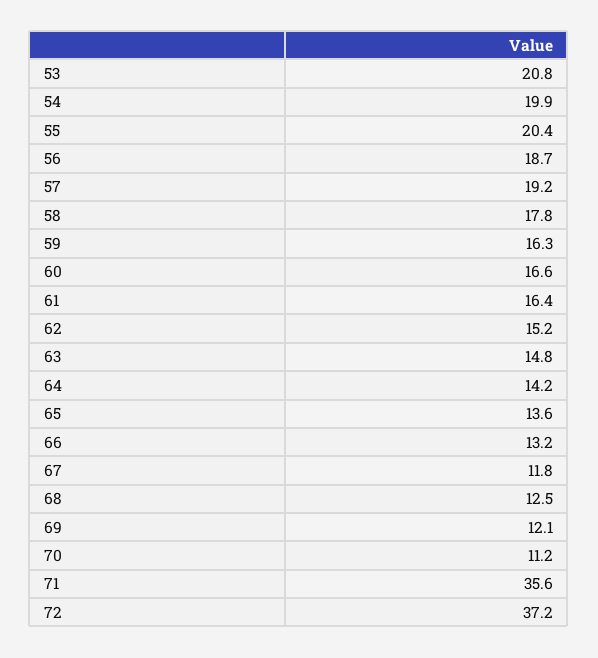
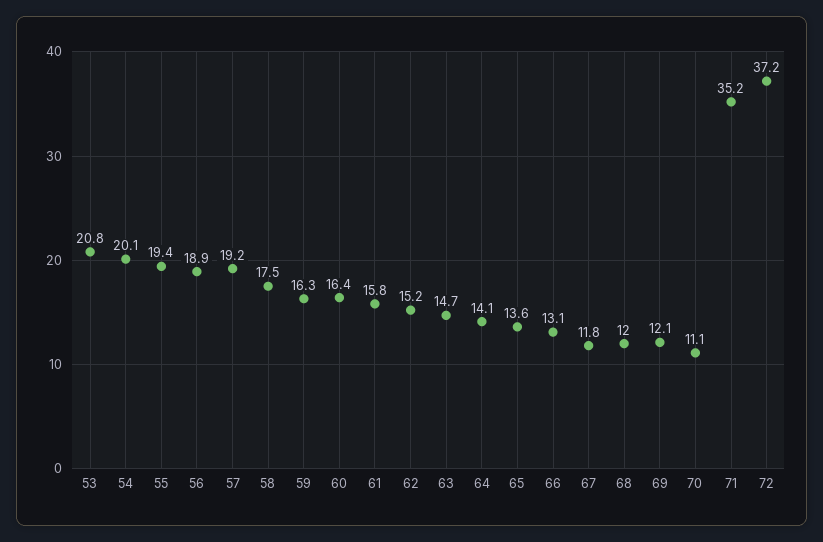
  {
    "53": 20.8,
-   "54": 19.9,
+   "54": 20.1,
-   "55": 20.4,
+   "55": 19.4,
-   "56": 18.7,
+   "56": 18.9,
    "57": 19.2,
-   "58": 17.8,
+   "58": 17.5,
    "59": 16.3,
-   "60": 16.6,
+   "60": 16.4,
-   "61": 16.4,
+   "61": 15.8,
    "62": 15.2,
-   "63": 14.8,
+   "63": 14.7,
-   "64": 14.2,
+   "64": 14.1,
    "65": 13.6,
-   "66": 13.2,
+   "66": 13.1,
    "67": 11.8,
-   "68": 12.5,
+   "68": 12,
    "69": 12.1,
-   "70": 11.2,
+   "70": 11.1,
-   "71": 35.6,
+   "71": 35.2,
    "72": 37.2
  }

